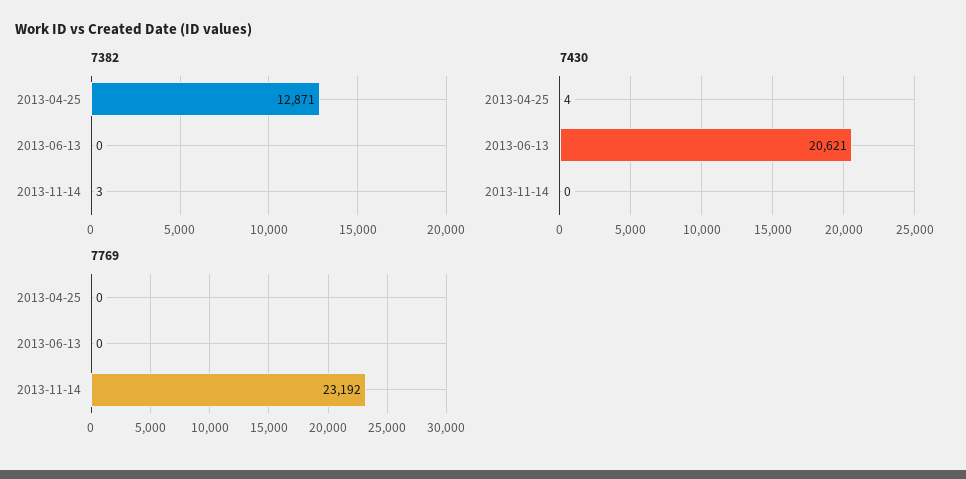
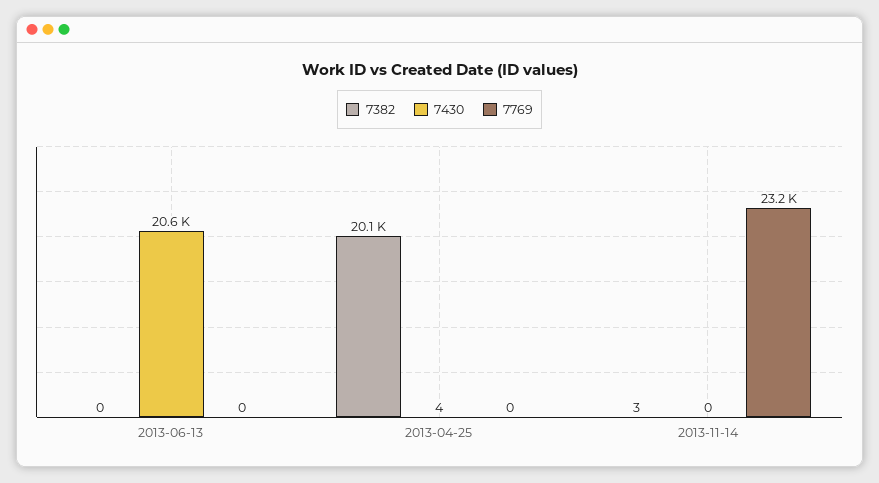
  {
    "7382": {
-     "2013-04-25": 12871,
+     "2013-04-25": 20100,
      "2013-06-13": 0,
      "2013-11-14": 3
    },
    "7430": {
      "2013-04-25": 4,
      "2013-06-13": 20621,
      "2013-11-14": 0
    },
    "7769": {
      "2013-04-25": 0,
      "2013-06-13": 0,
      "2013-11-14": 23192
    }
  }

